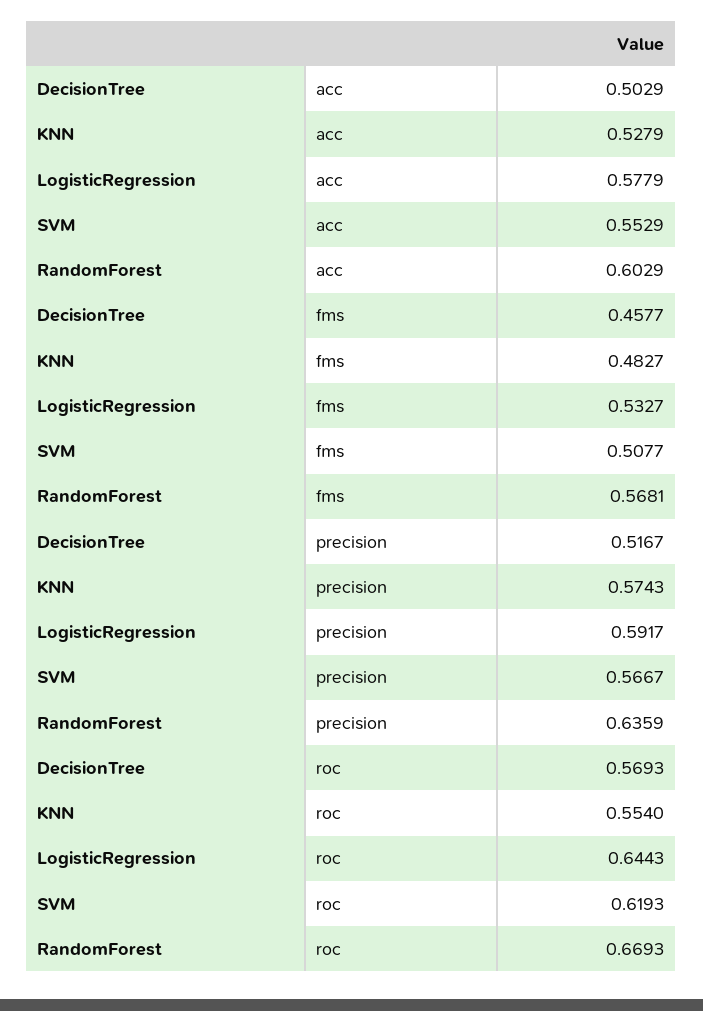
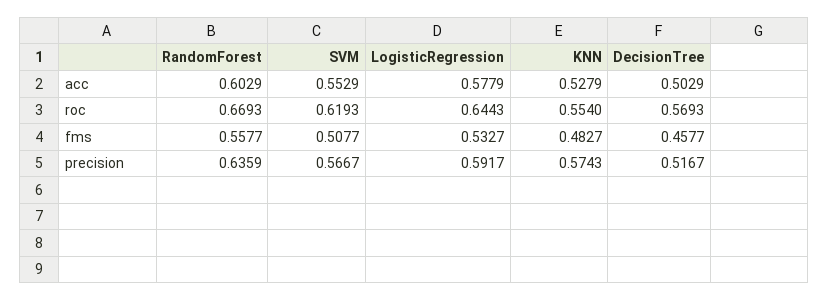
  {
    "DecisionTree": {
      "acc": 0.5029,
      "fms": 0.4577,
      "precision": 0.5167,
      "roc": 0.5693
    },
    "KNN": {
      "acc": 0.5279,
      "fms": 0.4827,
      "precision": 0.5743,
      "roc": 0.554
    },
    "LogisticRegression": {
      "acc": 0.5779,
      "fms": 0.5327,
      "precision": 0.5917,
      "roc": 0.6443
    },
    "SVM": {
      "acc": 0.5529,
      "fms": 0.5077,
      "precision": 0.5667,
      "roc": 0.6193
    },
    "RandomForest": {
      "acc": 0.6029,
-     "fms": 0.5681,
+     "fms": 0.5577,
      "precision": 0.6359,
      "roc": 0.6693
    }
  }

